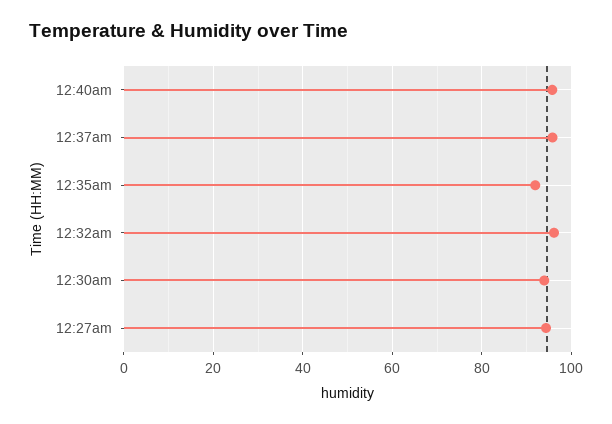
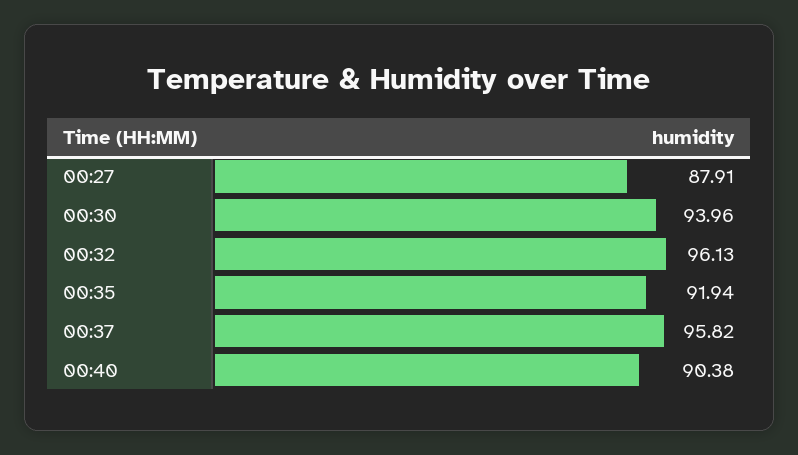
  {
-   "12:40am": 96,
+   "12:40am": 90.38,
    "12:37am": 95.82,
    "12:35am": 91.94,
    "12:32am": 96.13,
    "12:30am": 93.96,
-   "12:27am": 94
+   "12:27am": 87.91
  }

